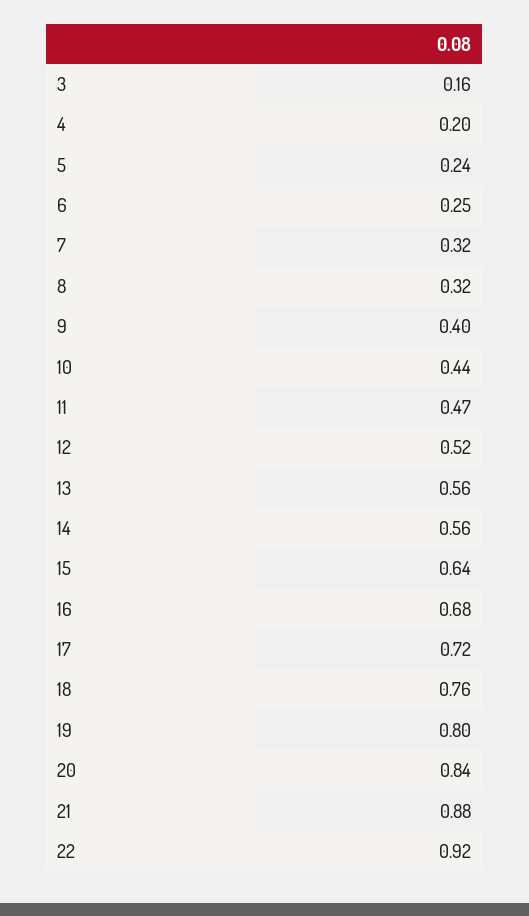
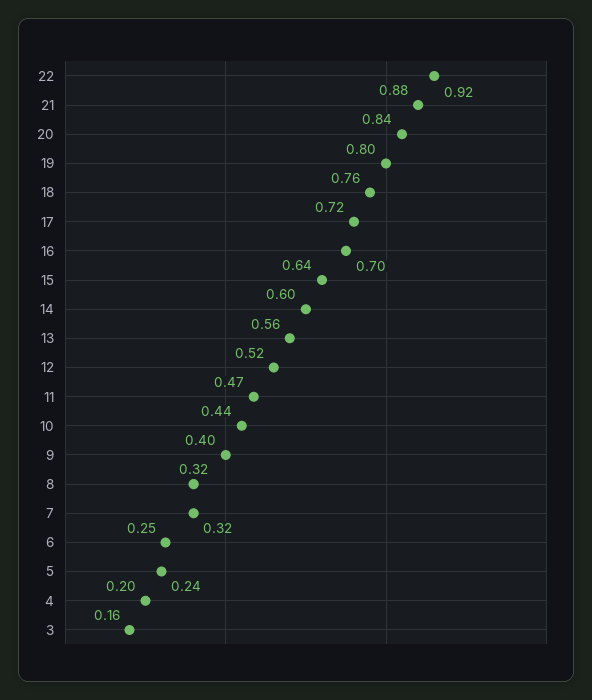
  {
    "3": 0.16,
    "4": 0.2,
    "5": 0.24,
    "6": 0.25,
    "7": 0.32,
    "8": 0.32,
    "9": 0.4,
    "10": 0.44,
    "11": 0.47,
    "12": 0.52,
    "13": 0.56,
-   "14": 0.56,
+   "14": 0.6,
    "15": 0.64,
-   "16": 0.68,
+   "16": 0.7,
    "17": 0.72,
    "18": 0.76,
    "19": 0.8,
    "20": 0.84,
    "21": 0.88,
    "22": 0.92
  }

